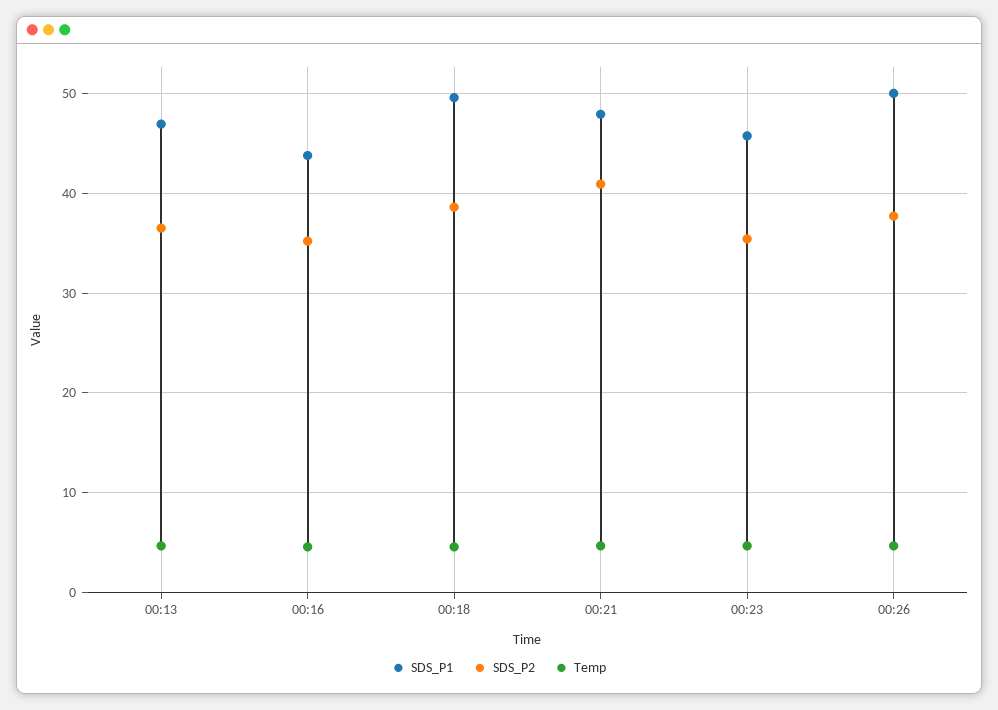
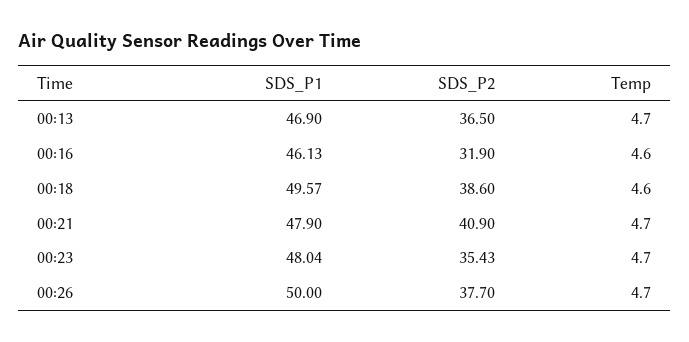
  {
    "SDS_P1": {
      "00:13": 46.9,
-     "00:16": 44,
+     "00:16": 46.13,
      "00:18": 49.57,
      "00:21": 47.9,
-     "00:23": 46,
+     "00:23": 48.04,
      "00:26": 50
    },
    "SDS_P2": {
      "00:13": 36.5,
-     "00:16": 35,
+     "00:16": 31.9,
      "00:18": 38.6,
      "00:21": 40.9,
      "00:23": 35.43,
      "00:26": 37.7
    },
    "Temp": {
      "00:13": 4.7,
      "00:16": 4.6,
      "00:18": 4.6,
      "00:21": 4.7,
      "00:23": 4.7,
      "00:26": 4.7
    }
  }

